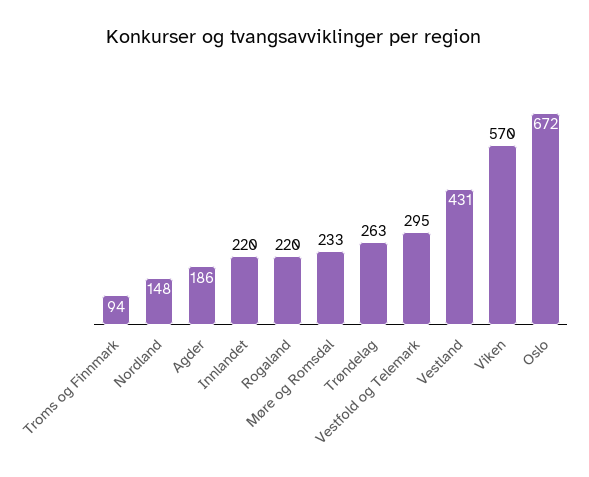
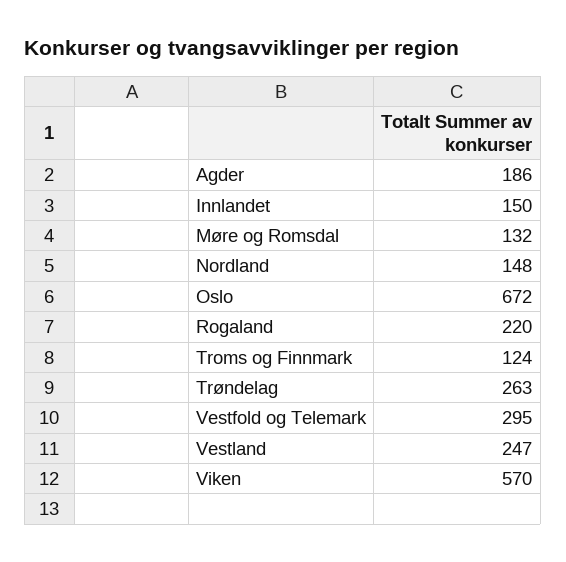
  {
-   "Troms og Finnmark": 94,
+   "Troms og Finnmark": 124,
    "Nordland": 148,
    "Agder": 186,
-   "Innlandet": 220,
+   "Innlandet": 150,
    "Rogaland": 220,
-   "Møre og Romsdal": 233,
+   "Møre og Romsdal": 132,
    "Trøndelag": 263,
    "Vestfold og Telemark": 295,
-   "Vestland": 431,
+   "Vestland": 247,
    "Viken": 570,
    "Oslo": 672
  }

